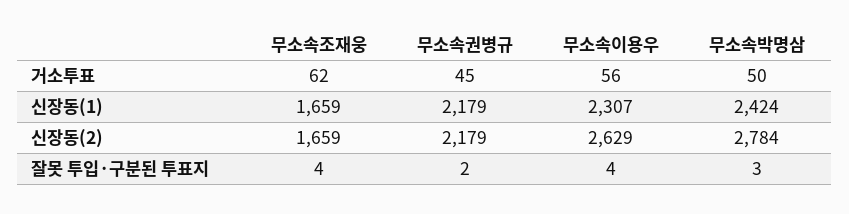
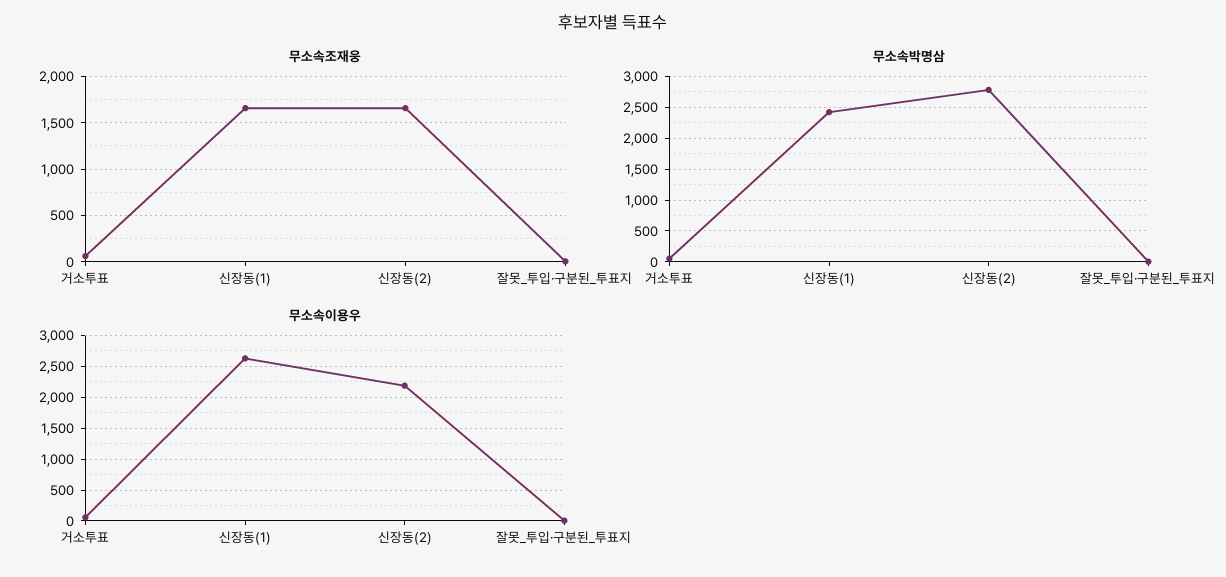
  {
    "무소속조재웅": {
      "거소투표": 62,
      "신장동(1)": 1659,
      "신장동(2)": 1659,
      "잘못 투입·구분된 투표지": 4
    },
-   "무소속권병규": {
-     "거소투표": 45,
-     "신장동(1)": 2179,
-     "신장동(2)": 2179,
-     "잘못 투입·구분된 투표지": 2
-   },
    "무소속이용우": {
      "거소투표": 56,
-     "신장동(1)": 2307,
+     "신장동(1)": 2600,
-     "신장동(2)": 2629,
+     "신장동(2)": 2200,
      "잘못 투입·구분된 투표지": 4
    },
    "무소속박명삼": {
      "거소투표": 50,
      "신장동(1)": 2424,
      "신장동(2)": 2784,
      "잘못 투입·구분된 투표지": 3
    }
  }

